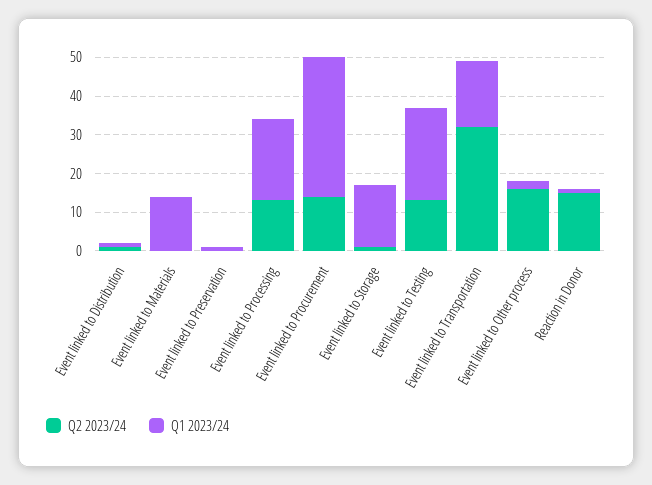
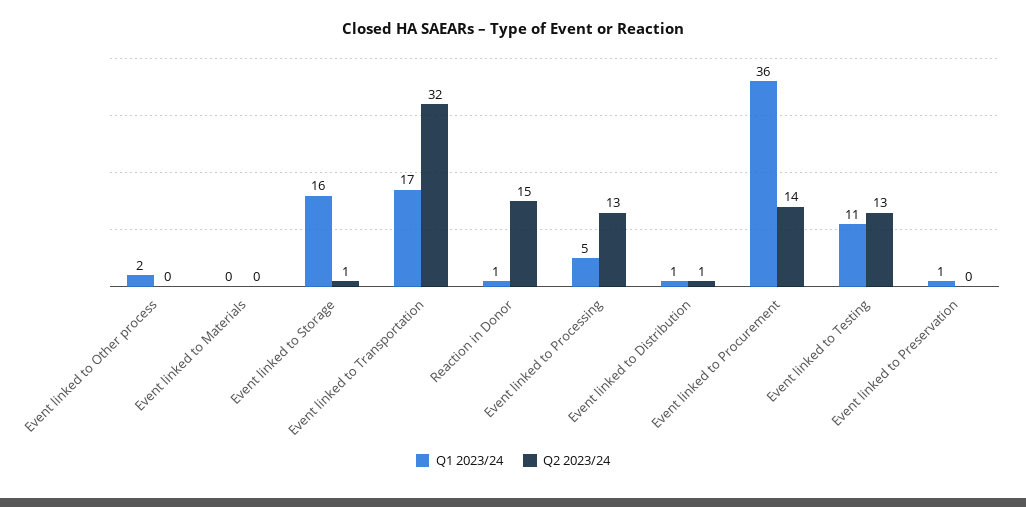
  {
    "Q2 2023/24": {
      "Event linked to Distribution": 1,
      "Event linked to Materials": 0,
      "Event linked to Preservation": 0,
      "Event linked to Processing": 13,
      "Event linked to Procurement": 14,
      "Event linked to Storage": 1,
      "Event linked to Testing": 13,
      "Event linked to Transportation": 32,
-     "Event linked to Other process": 15,
+     "Event linked to Other process": 0,
      "Reaction in Donor": 15
    },
    "Q1 2023/24": {
      "Event linked to Distribution": 1,
-     "Event linked to Materials": 15,
+     "Event linked to Materials": 0,
      "Event linked to Preservation": 1,
-     "Event linked to Processing": 20,
+     "Event linked to Processing": 5,
      "Event linked to Procurement": 36,
      "Event linked to Storage": 16,
-     "Event linked to Testing": 25,
+     "Event linked to Testing": 11,
      "Event linked to Transportation": 17,
      "Event linked to Other process": 2,
      "Reaction in Donor": 1
    }
  }

